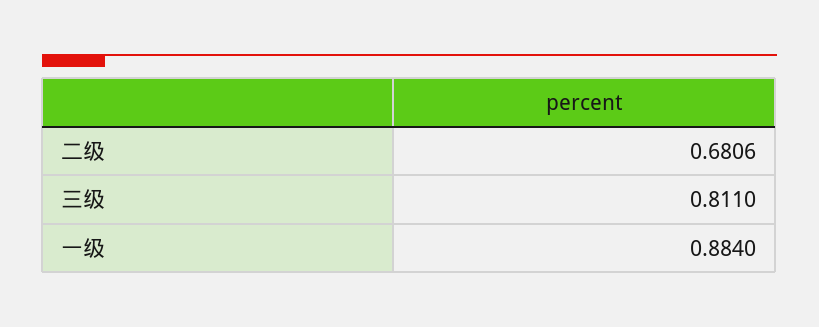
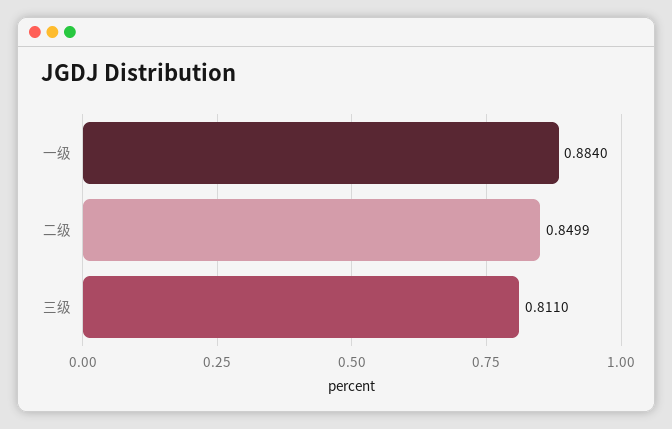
  {
-   "二级": 0.6806,
+   "二级": 0.8499,
    "三级": 0.811,
    "一级": 0.884
  }

